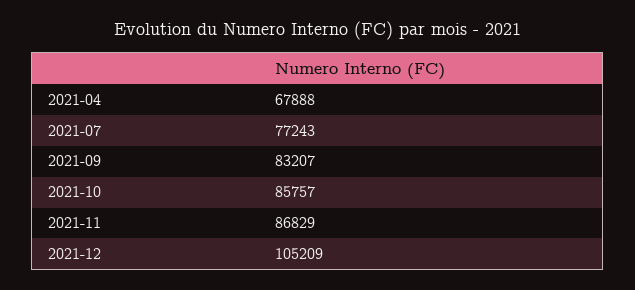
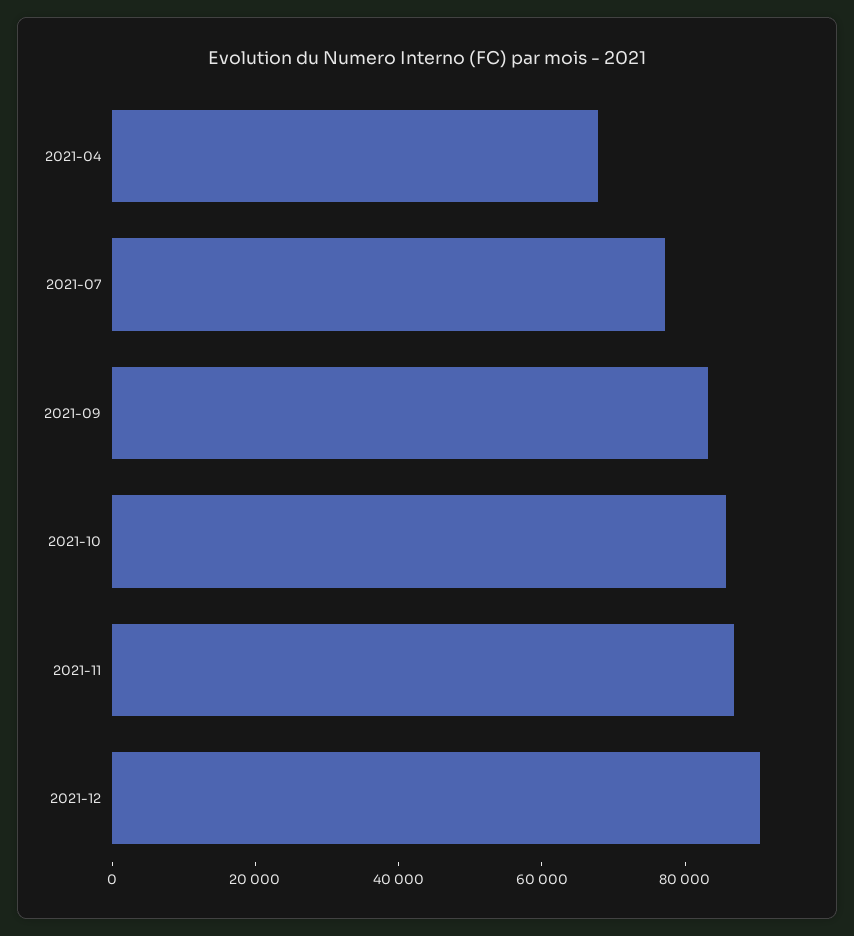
  {
    "2021-04": 67888,
    "2021-07": 77243,
    "2021-09": 83207,
    "2021-10": 85757,
    "2021-11": 86829,
-   "2021-12": 105209
+   "2021-12": 90000
  }

